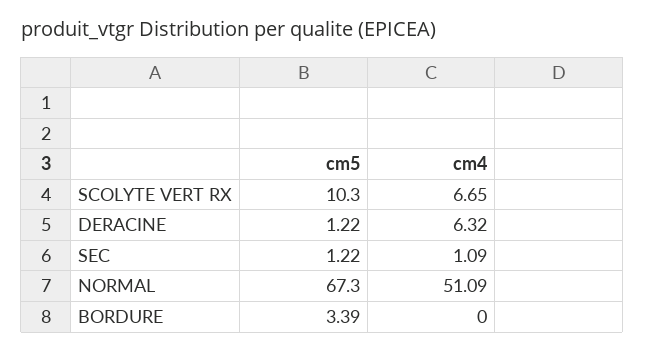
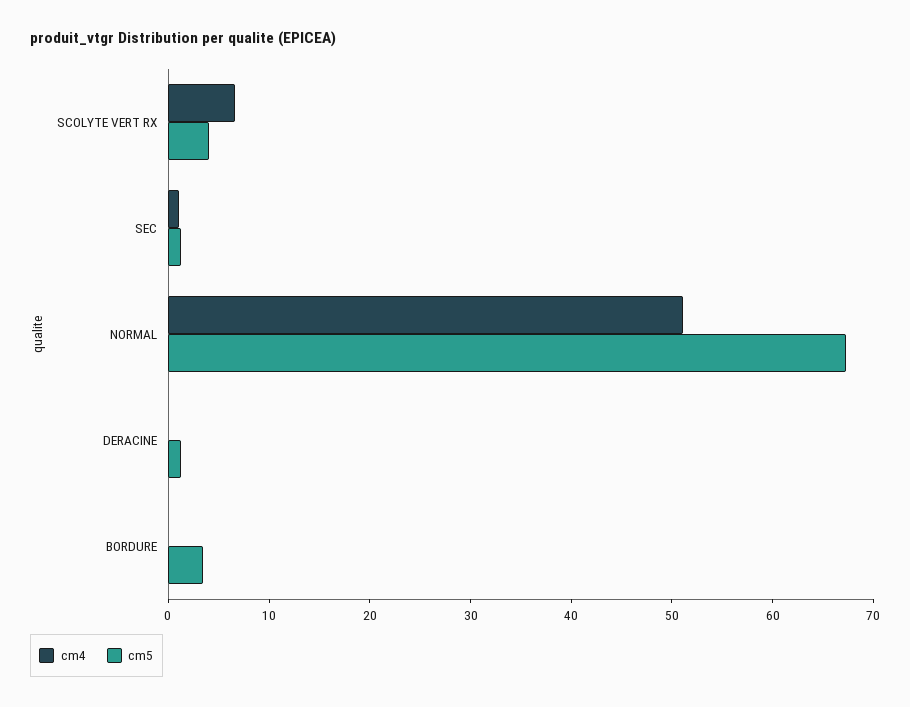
  {
    "cm5": {
-     "SCOLYTE VERT RX": 10.3,
+     "SCOLYTE VERT RX": 4,
      "DERACINE": 1.22,
      "SEC": 1.22,
      "NORMAL": 67.3,
      "BORDURE": 3.39
    },
    "cm4": {
      "SCOLYTE VERT RX": 6.65,
-     "DERACINE": 6.32,
+     "DERACINE": 0,
      "SEC": 1.09,
      "NORMAL": 51.09,
      "BORDURE": 0
    }
  }

